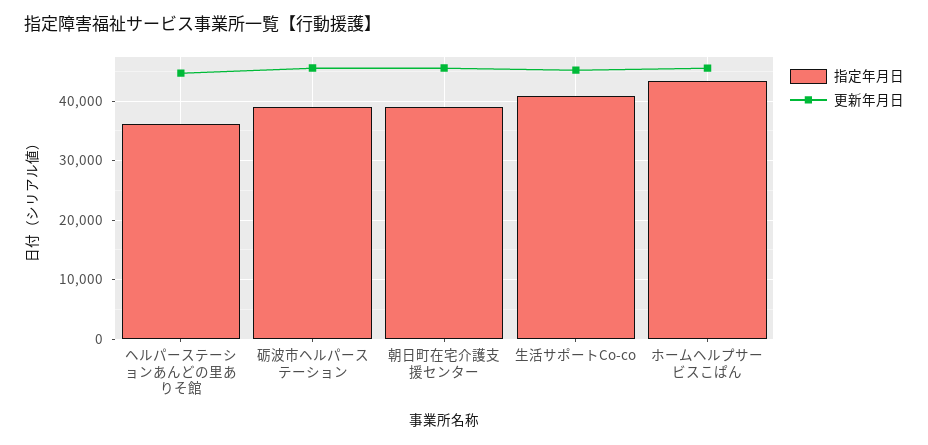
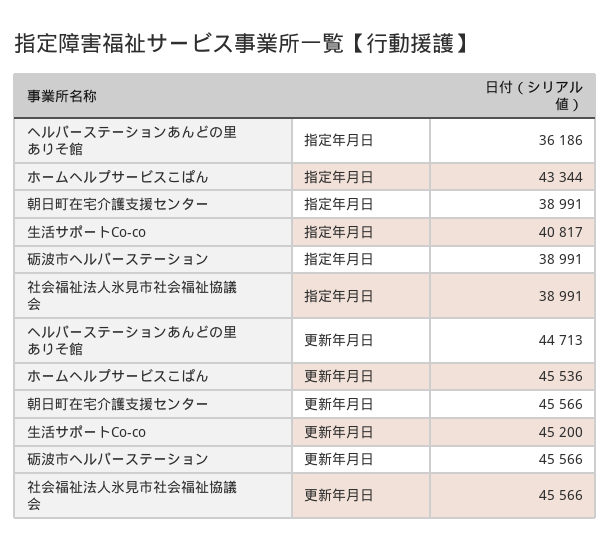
  {
    "指定年月日": {
      "ヘルパーステーションあんどの里ありそ館": 36186,
      "砺波市ヘルパーステーション": 38991,
      "朝日町在宅介護支援センター": 38991,
      "生活サポートCo-co": 40817,
-     "ホームヘルプサービスこぱん": 43344
+     "ホームヘルプサービスこぱん": 43344,
+     "社会福祉法人氷見市社会福祉協議会": 38991
    },
    "更新年月日": {
      "ヘルパーステーションあんどの里ありそ館": 44713,
      "砺波市ヘルパーステーション": 45566,
      "朝日町在宅介護支援センター": 45566,
      "生活サポートCo-co": 45200,
-     "ホームヘルプサービスこぱん": 45536
+     "ホームヘルプサービスこぱん": 45536,
+     "社会福祉法人氷見市社会福祉協議会": 45566
    }
  }

